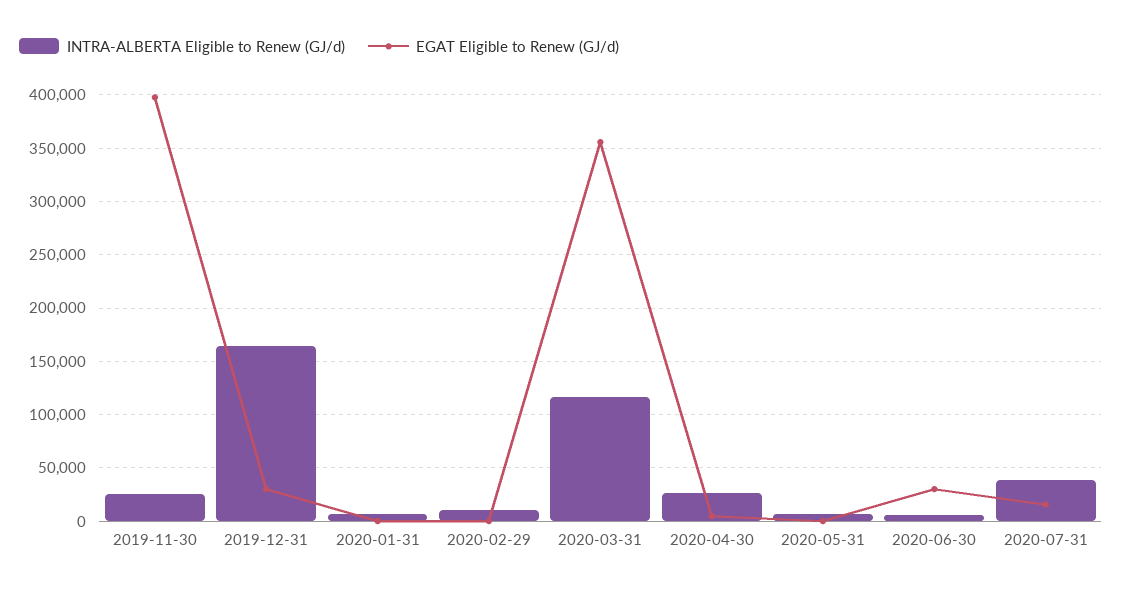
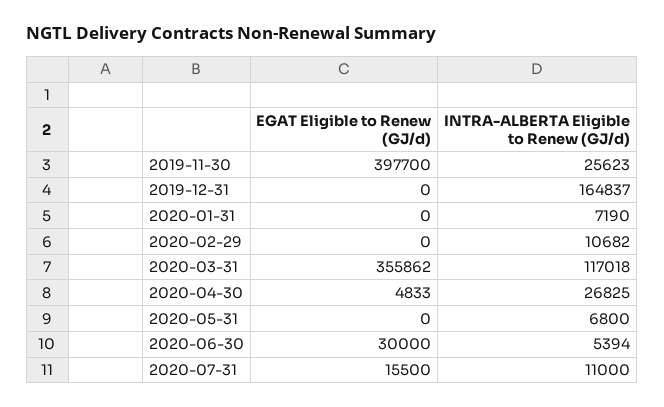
  {
    "INTRA-ALBERTA Eligible to Renew (GJ/d)": {
      "2019-11-30": 25623,
      "2019-12-31": 164837,
      "2020-01-31": 7190,
      "2020-02-29": 10682,
      "2020-03-31": 117018,
      "2020-04-30": 26825,
      "2020-05-31": 6800,
      "2020-06-30": 5394,
-     "2020-07-31": 40000
+     "2020-07-31": 11000
    },
    "EGAT Eligible to Renew (GJ/d)": {
      "2019-11-30": 397700,
-     "2019-12-31": 30000,
+     "2019-12-31": 0,
      "2020-01-31": 0,
      "2020-02-29": 0,
      "2020-03-31": 355862,
      "2020-04-30": 4833,
      "2020-05-31": 0,
      "2020-06-30": 30000,
      "2020-07-31": 15500
    }
  }

